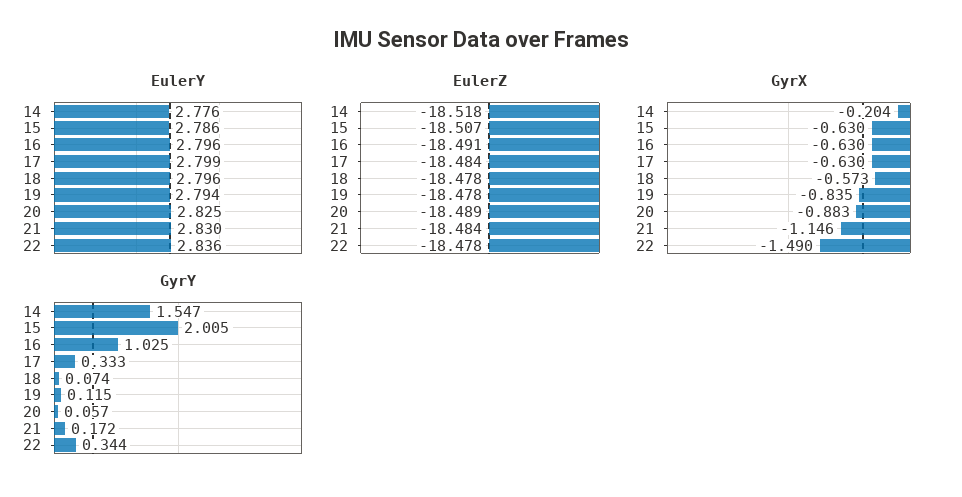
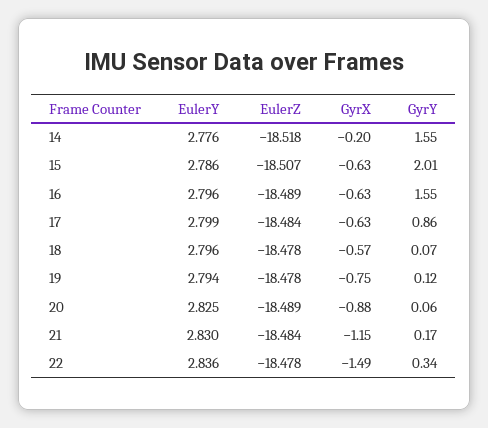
  {
    "EulerY": {
      "14": 2.776,
      "15": 2.786,
      "16": 2.796,
      "17": 2.799,
      "18": 2.796,
      "19": 2.794,
      "20": 2.825,
      "21": 2.83,
      "22": 2.836
    },
    "EulerZ": {
      "14": -18.518,
      "15": -18.507,
-     "16": -18.491,
+     "16": -18.489,
      "17": -18.484,
      "18": -18.478,
      "19": -18.478,
      "20": -18.489,
      "21": -18.484,
      "22": -18.478
    },
    "GyrX": {
      "14": -0.204,
      "15": -0.63,
      "16": -0.63,
      "17": -0.63,
      "18": -0.573,
-     "19": -0.835,
+     "19": -0.75,
      "20": -0.883,
      "21": -1.146,
      "22": -1.49
    },
    "GyrY": {
      "14": 1.547,
      "15": 2.005,
-     "16": 1.025,
+     "16": 1.55,
-     "17": 0.333,
+     "17": 0.86,
      "18": 0.074,
      "19": 0.115,
      "20": 0.057,
      "21": 0.172,
      "22": 0.344
    }
  }

